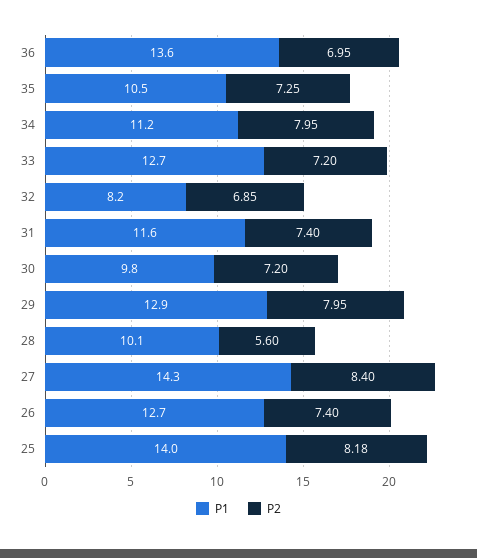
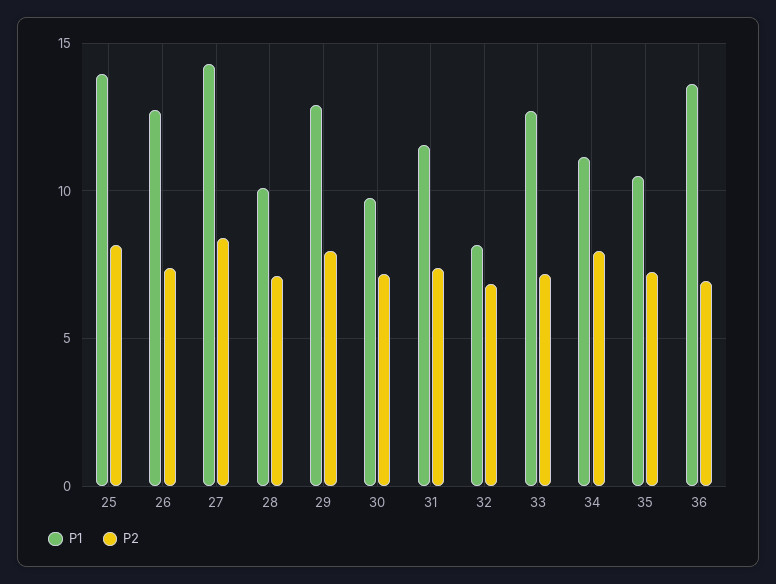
  {
    "P1": {
      "36": 13.6,
      "35": 10.5,
      "34": 11.2,
      "33": 12.7,
      "32": 8.2,
      "31": 11.6,
      "30": 9.8,
      "29": 12.9,
      "28": 10.1,
      "27": 14.3,
      "26": 12.7,
      "25": 14
    },
    "P2": {
      "36": 6.95,
      "35": 7.25,
      "34": 7.95,
      "33": 7.2,
      "32": 6.85,
      "31": 7.4,
      "30": 7.2,
      "29": 7.95,
-     "28": 5.6,
+     "28": 7,
      "27": 8.4,
      "26": 7.4,
      "25": 8.18
    }
  }

